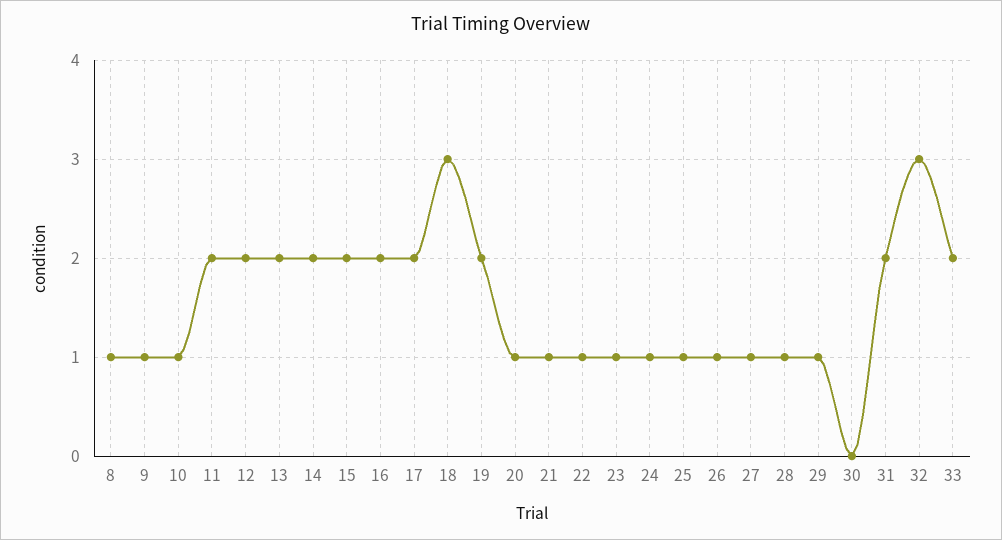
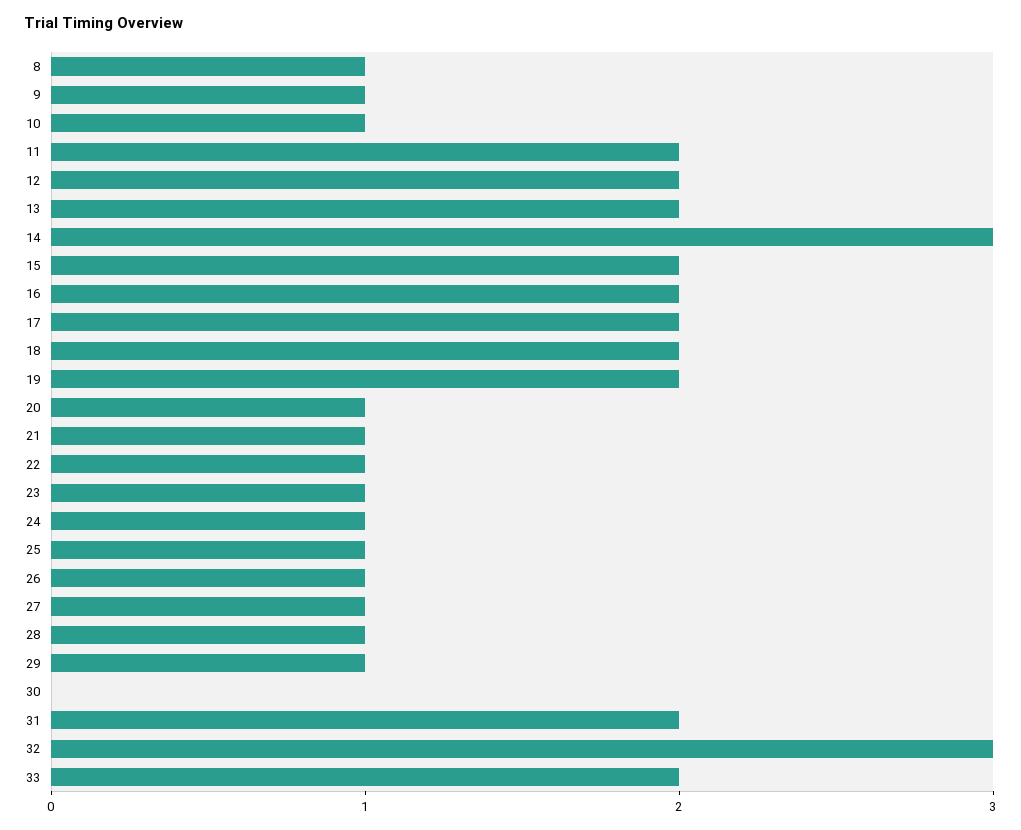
  {
    "8": 1,
    "9": 1,
    "10": 1,
    "11": 2,
    "12": 2,
    "13": 2,
-   "14": 2,
+   "14": 3,
    "15": 2,
    "16": 2,
    "17": 2,
-   "18": 3,
+   "18": 2,
    "19": 2,
    "20": 1,
    "21": 1,
    "22": 1,
    "23": 1,
    "24": 1,
    "25": 1,
    "26": 1,
    "27": 1,
    "28": 1,
    "29": 1,
    "30": 0,
    "31": 2,
    "32": 3,
    "33": 2
  }

